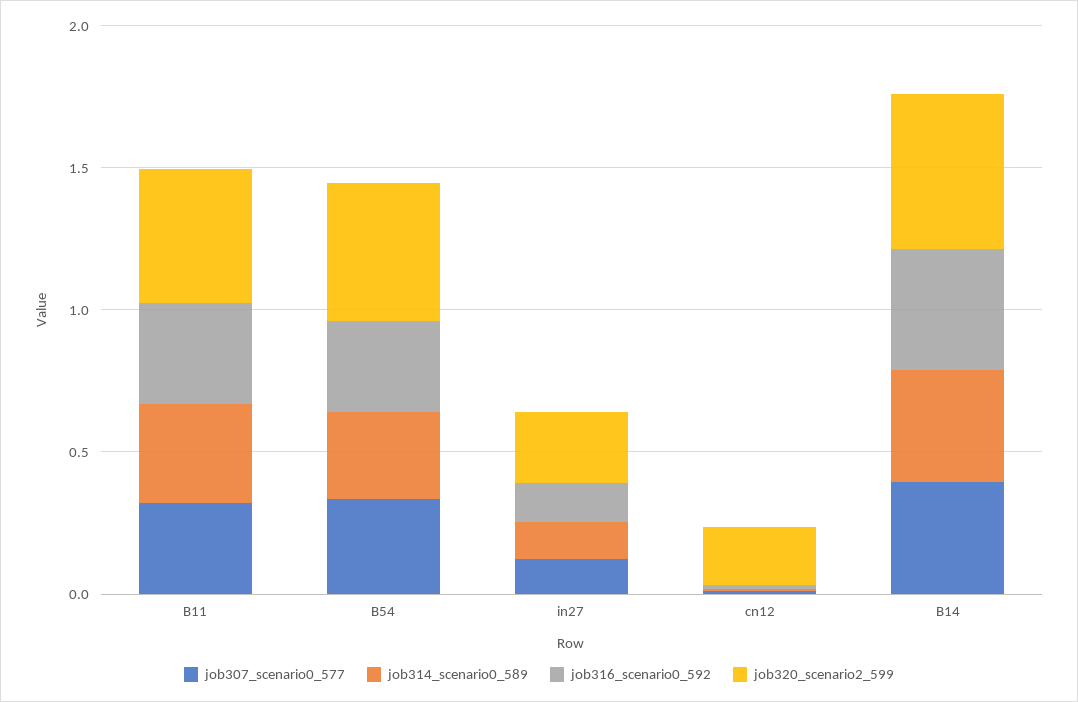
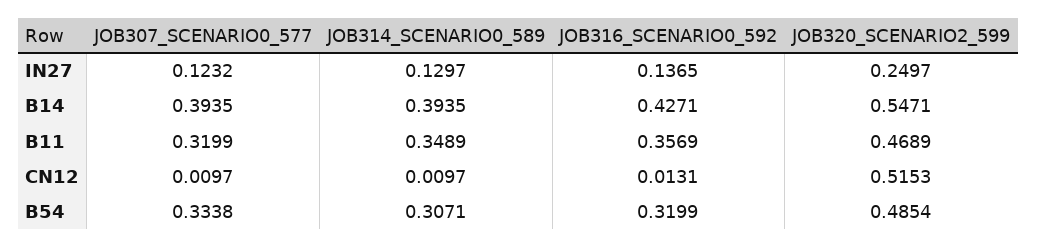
  {
    "job307_scenario0_577": {
      "B11": 0.3199,
      "B54": 0.3338,
      "in27": 0.1232,
      "cn12": 0.0097,
      "B14": 0.3935
    },
    "job314_scenario0_589": {
      "B11": 0.3489,
      "B54": 0.3071,
      "in27": 0.1297,
      "cn12": 0.0097,
      "B14": 0.3935
    },
    "job316_scenario0_592": {
      "B11": 0.3569,
      "B54": 0.3199,
      "in27": 0.1365,
      "cn12": 0.0131,
      "B14": 0.4271
    },
    "job320_scenario2_599": {
      "B11": 0.4689,
      "B54": 0.4854,
      "in27": 0.2497,
-     "cn12": 0.2,
+     "cn12": 0.5153,
      "B14": 0.5471
    }
  }

